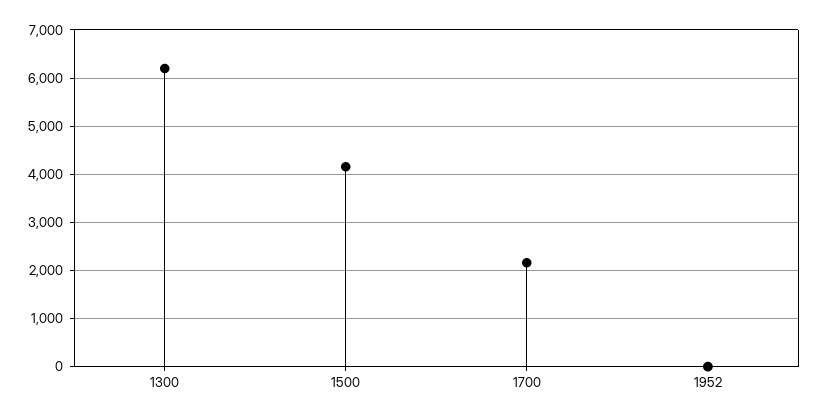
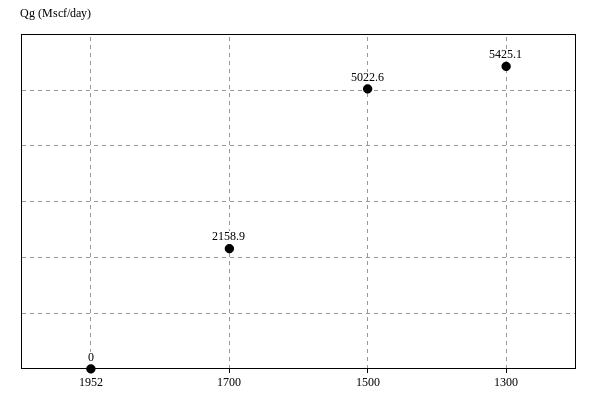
  {
-   "1300": 6200,
+   "1300": 5425.1,
-   "1500": 4200,
+   "1500": 5022.6,
    "1700": 2158.9,
    "1952": 0
  }

